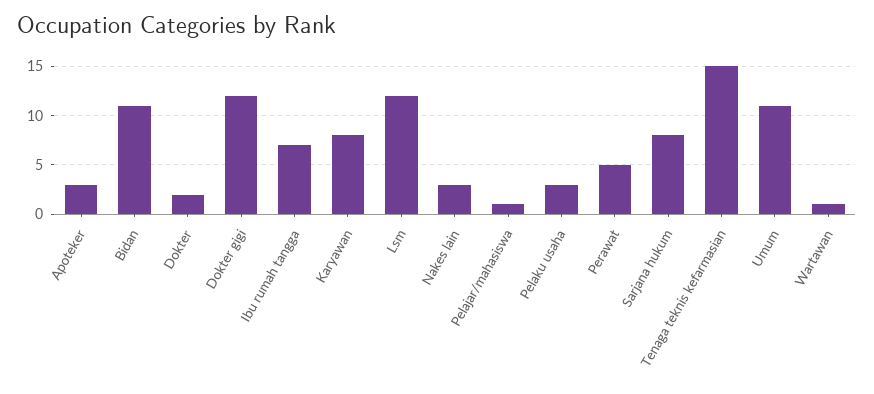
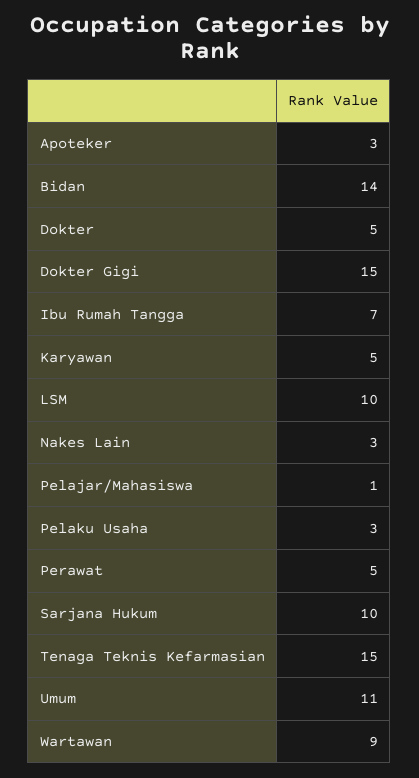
  {
    "Apoteker": 3,
-   "Bidan": 11,
+   "Bidan": 14,
-   "Dokter": 2,
+   "Dokter": 5,
-   "Dokter gigi": 12,
+   "Dokter gigi": 15,
    "Ibu rumah tangga": 7,
-   "Karyawan": 8,
+   "Karyawan": 5,
-   "Lsm": 12,
+   "Lsm": 10,
    "Nakes lain": 3,
    "Pelajar/mahasiswa": 1,
    "Pelaku usaha": 3,
    "Perawat": 5,
-   "Sarjana hukum": 8,
+   "Sarjana hukum": 10,
    "Tenaga teknis kefarmasian": 15,
    "Umum": 11,
-   "Wartawan": 1
+   "Wartawan": 9
  }

